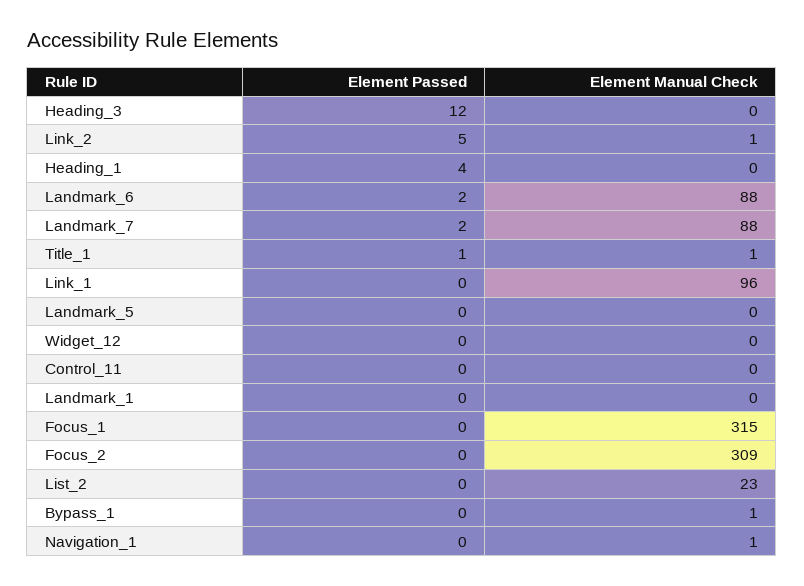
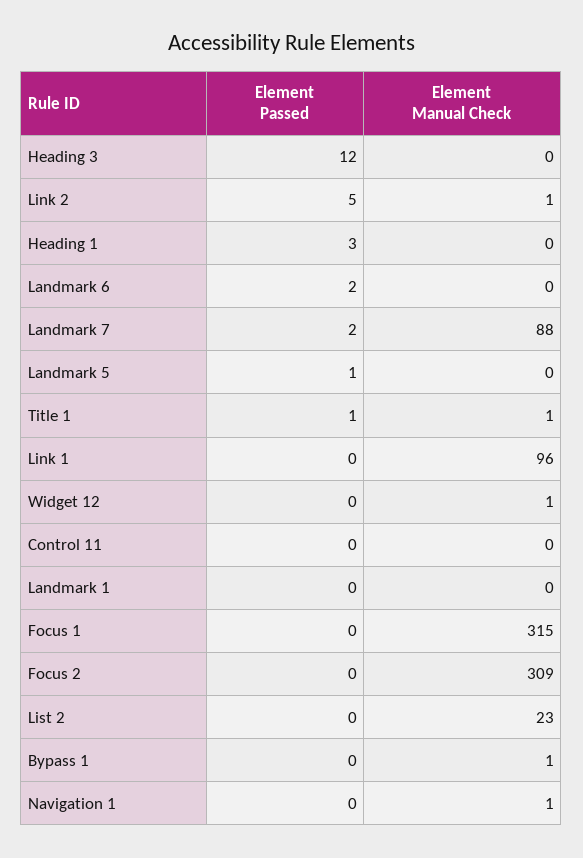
  {
    "Element Passed": {
      "Heading_3": 12,
      "Link_2": 5,
-     "Heading_1": 4,
+     "Heading_1": 3,
      "Landmark_6": 2,
      "Landmark_7": 2,
      "Title_1": 1,
      "Link_1": 0,
-     "Landmark_5": 0,
+     "Landmark_5": 1,
      "Widget_12": 0,
      "Control_11": 0,
      "Landmark_1": 0,
      "Focus_1": 0,
      "Focus_2": 0,
      "List_2": 0,
      "Bypass_1": 0,
      "Navigation_1": 0
    },
    "Element Manual Check": {
      "Heading_3": 0,
      "Link_2": 1,
      "Heading_1": 0,
-     "Landmark_6": 88,
+     "Landmark_6": 0,
      "Landmark_7": 88,
      "Title_1": 1,
      "Link_1": 96,
      "Landmark_5": 0,
-     "Widget_12": 0,
+     "Widget_12": 1,
      "Control_11": 0,
      "Landmark_1": 0,
      "Focus_1": 315,
      "Focus_2": 309,
      "List_2": 23,
      "Bypass_1": 1,
      "Navigation_1": 1
    }
  }

